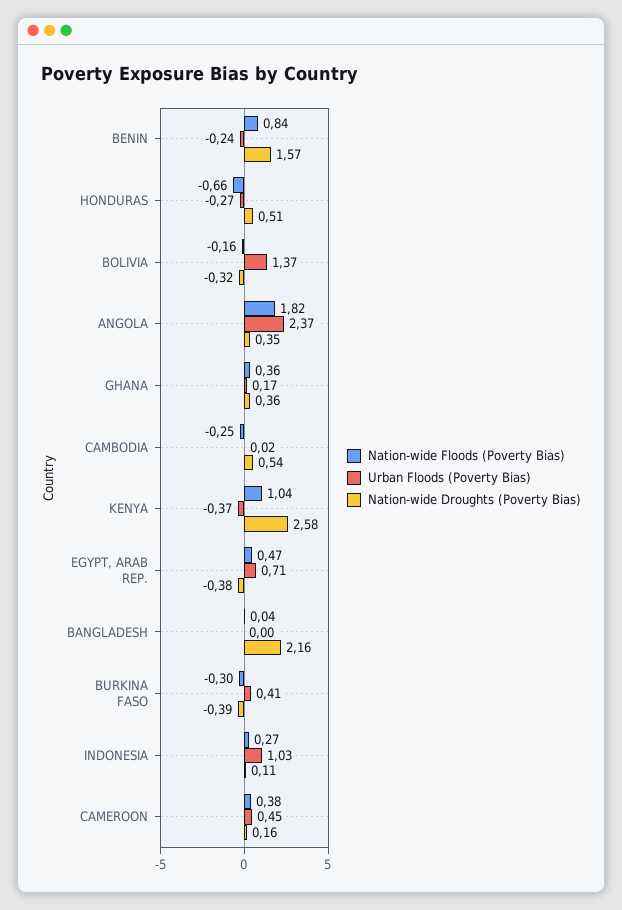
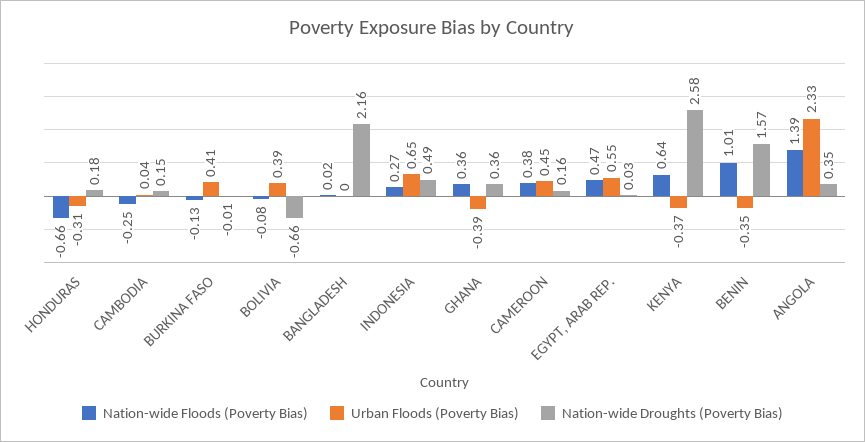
  {
    "Nation-wide Floods (Poverty Bias)": {
-     "BENIN": 0.84,
+     "BENIN": 1.01,
      "HONDURAS": -0.66,
-     "BOLIVIA": -0.16,
+     "BOLIVIA": -0.08,
-     "ANGOLA": 1.82,
+     "ANGOLA": 1.39,
      "GHANA": 0.36,
      "CAMBODIA": -0.25,
-     "KENYA": 1.04,
+     "KENYA": 0.64,
      "EGYPT, ARAB REP.": 0.47,
-     "BANGLADESH": 0.04,
+     "BANGLADESH": 0.02,
-     "BURKINA FASO": -0.3,
+     "BURKINA FASO": -0.13,
      "INDONESIA": 0.27,
      "CAMEROON": 0.38
    },
    "Urban Floods (Poverty Bias)": {
-     "BENIN": -0.24,
+     "BENIN": -0.35,
-     "HONDURAS": -0.27,
+     "HONDURAS": -0.31,
-     "BOLIVIA": 1.37,
+     "BOLIVIA": 0.39,
-     "ANGOLA": 2.37,
+     "ANGOLA": 2.33,
-     "GHANA": 0.17,
+     "GHANA": -0.39,
-     "CAMBODIA": 0.02,
+     "CAMBODIA": 0.04,
      "KENYA": -0.37,
-     "EGYPT, ARAB REP.": 0.71,
+     "EGYPT, ARAB REP.": 0.55,
      "BANGLADESH": 0,
      "BURKINA FASO": 0.41,
-     "INDONESIA": 1.03,
+     "INDONESIA": 0.65,
      "CAMEROON": 0.45
    },
    "Nation-wide Droughts (Poverty Bias)": {
      "BENIN": 1.57,
-     "HONDURAS": 0.51,
+     "HONDURAS": 0.18,
-     "BOLIVIA": -0.32,
+     "BOLIVIA": -0.66,
      "ANGOLA": 0.35,
      "GHANA": 0.36,
-     "CAMBODIA": 0.54,
+     "CAMBODIA": 0.15,
      "KENYA": 2.58,
-     "EGYPT, ARAB REP.": -0.38,
+     "EGYPT, ARAB REP.": 0.03,
      "BANGLADESH": 2.16,
-     "BURKINA FASO": -0.39,
+     "BURKINA FASO": -0.01,
-     "INDONESIA": 0.11,
+     "INDONESIA": 0.49,
      "CAMEROON": 0.16
    }
  }

